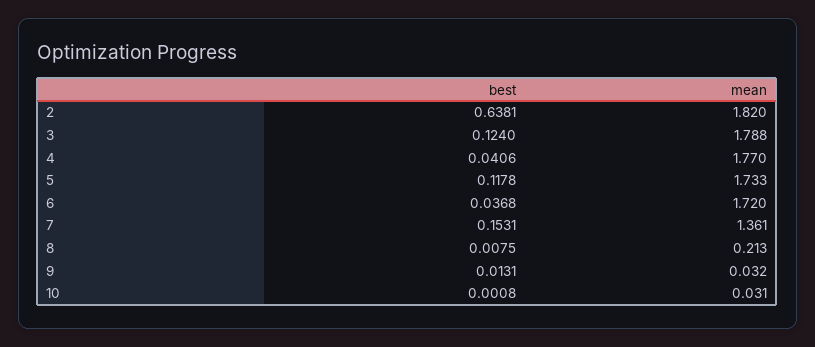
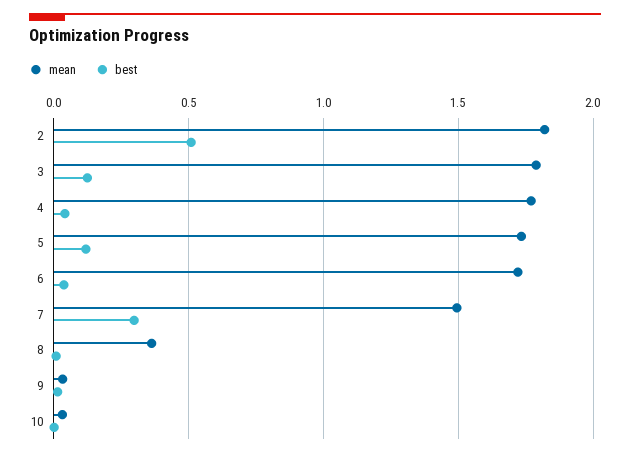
  {
    "best": {
-     "2": 0.6381,
+     "2": 0.5,
      "3": 0.124,
      "4": 0.0406,
      "5": 0.1178,
      "6": 0.0368,
-     "7": 0.1531,
+     "7": 0.3,
      "8": 0.0075,
      "9": 0.0131,
      "10": 0.0008
    },
    "mean": {
      "2": 1.82,
      "3": 1.788,
      "4": 1.77,
      "5": 1.733,
      "6": 1.72,
-     "7": 1.361,
+     "7": 1.5,
-     "8": 0.213,
+     "8": 0.35,
      "9": 0.032,
      "10": 0.031
    }
  }

